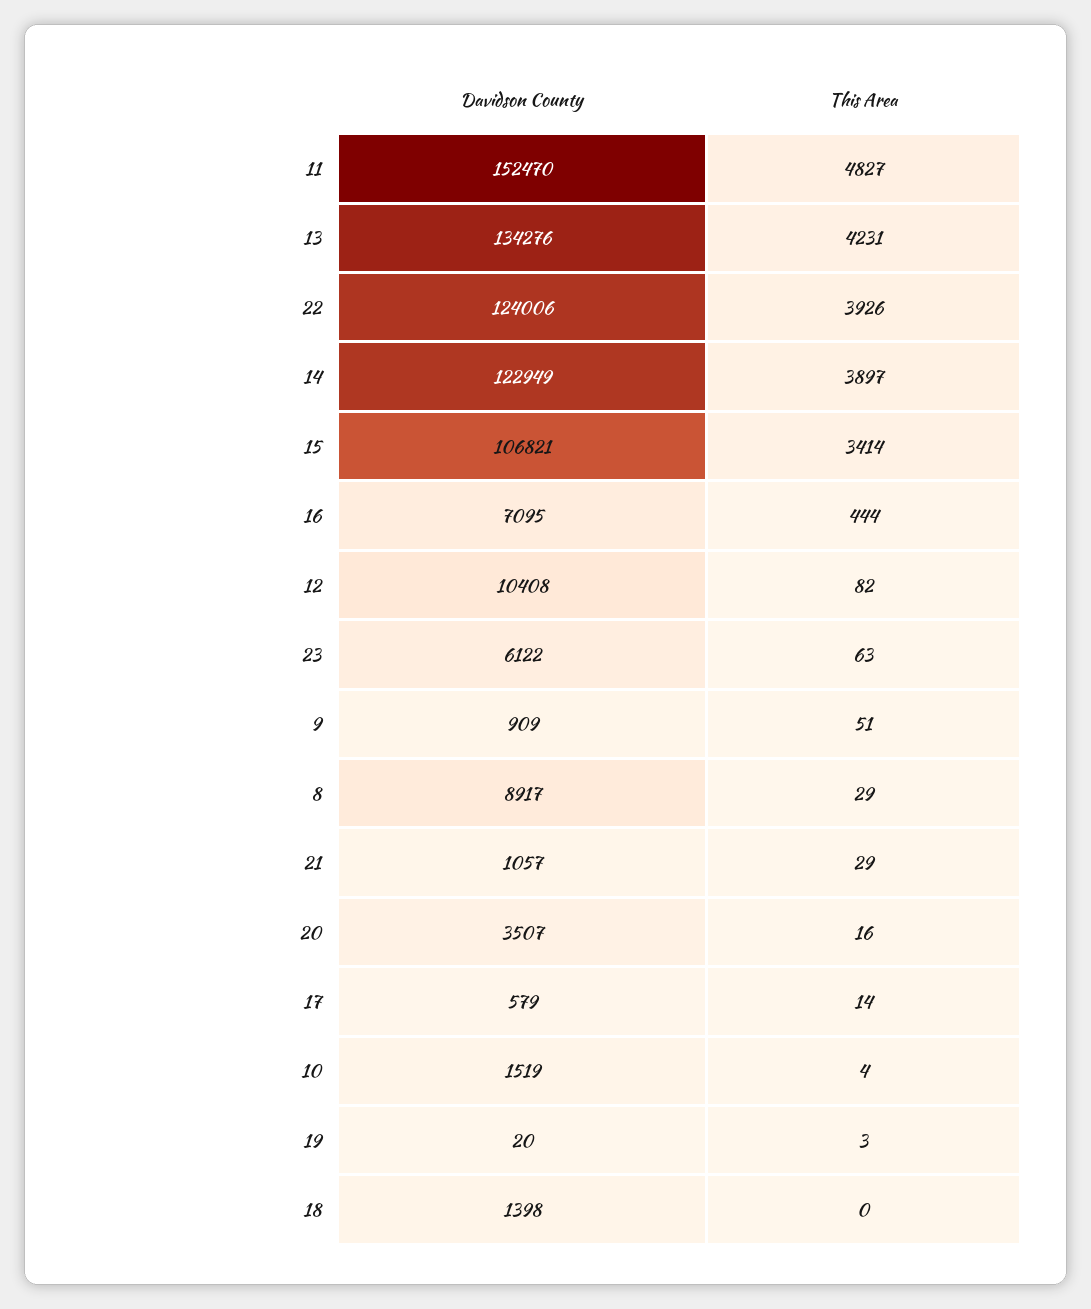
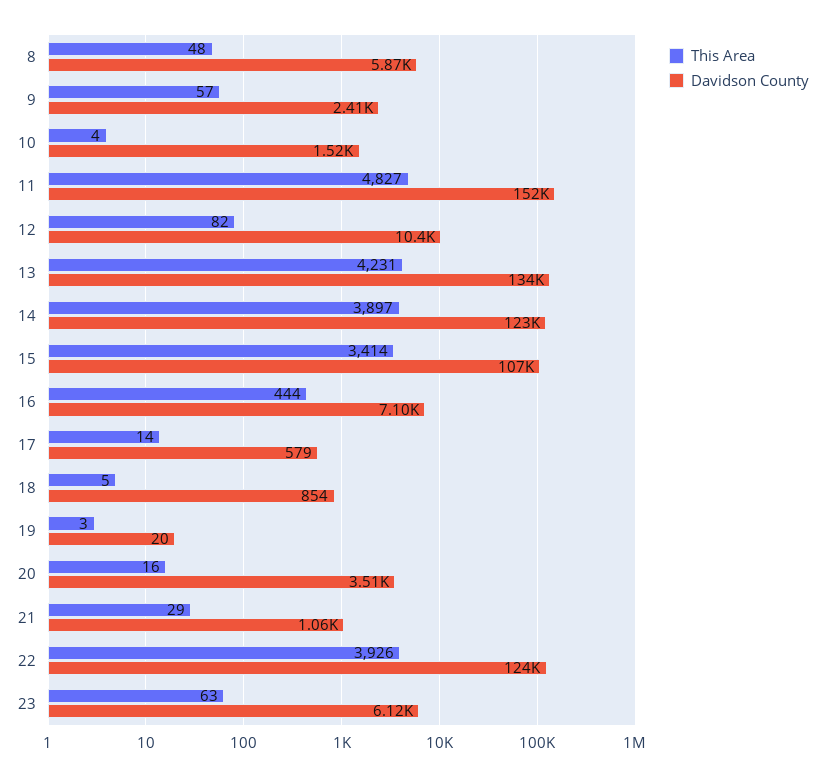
  {
    "Davidson County": {
      "11": 152470,
      "13": 134276,
      "22": 124006,
      "14": 122949,
      "15": 106821,
      "16": 7095,
      "12": 10408,
      "23": 6122,
-     "9": 909,
+     "9": 2410,
-     "8": 8917,
+     "8": 5870,
      "21": 1057,
      "20": 3507,
      "17": 579,
      "10": 1519,
      "19": 20,
-     "18": 1398
+     "18": 854
    },
    "This Area": {
      "11": 4827,
      "13": 4231,
      "22": 3926,
      "14": 3897,
      "15": 3414,
      "16": 444,
      "12": 82,
      "23": 63,
-     "9": 51,
+     "9": 57,
-     "8": 29,
+     "8": 48,
      "21": 29,
      "20": 16,
      "17": 14,
      "10": 4,
      "19": 3,
-     "18": 0
+     "18": 5
    }
  }

